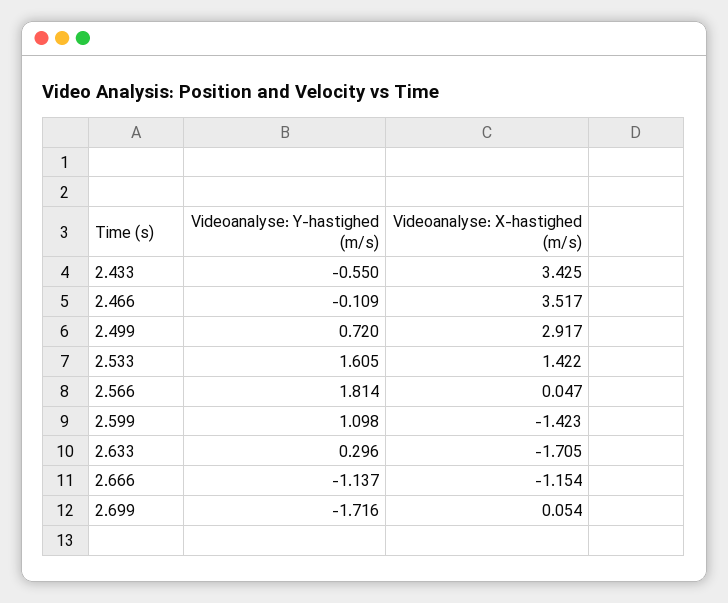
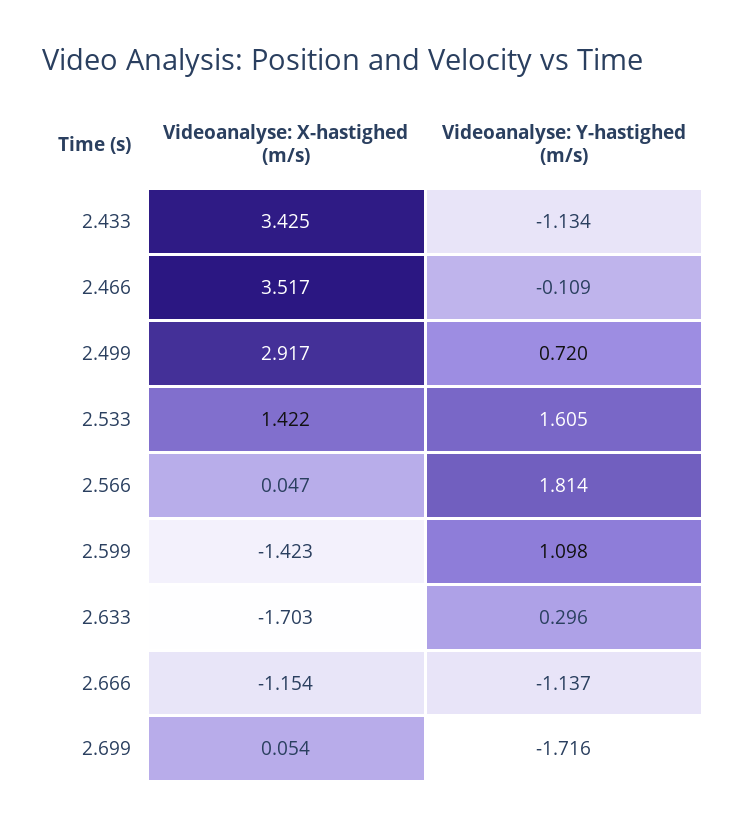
  {
    "Videoanalyse: Y-hastighed (m/s)": {
-     "2.433": -0.55,
+     "2.433": -1.134,
      "2.466": -0.109,
      "2.499": 0.72,
      "2.533": 1.605,
      "2.566": 1.814,
      "2.599": 1.098,
      "2.633": 0.296,
      "2.666": -1.137,
      "2.699": -1.716
    },
    "Videoanalyse: X-hastighed (m/s)": {
      "2.433": 3.425,
      "2.466": 3.517,
      "2.499": 2.917,
      "2.533": 1.422,
      "2.566": 0.047,
      "2.599": -1.423,
-     "2.633": -1.705,
+     "2.633": -1.703,
      "2.666": -1.154,
      "2.699": 0.054
    }
  }

